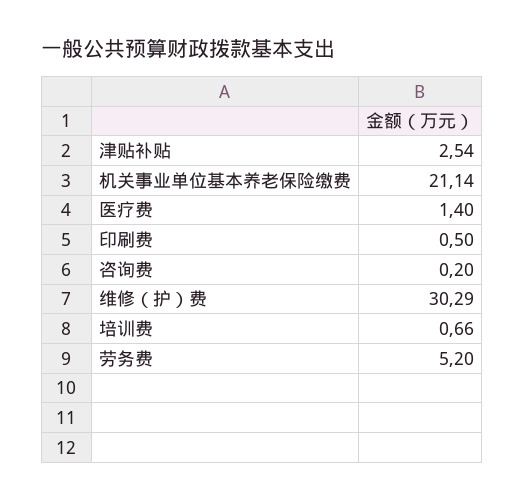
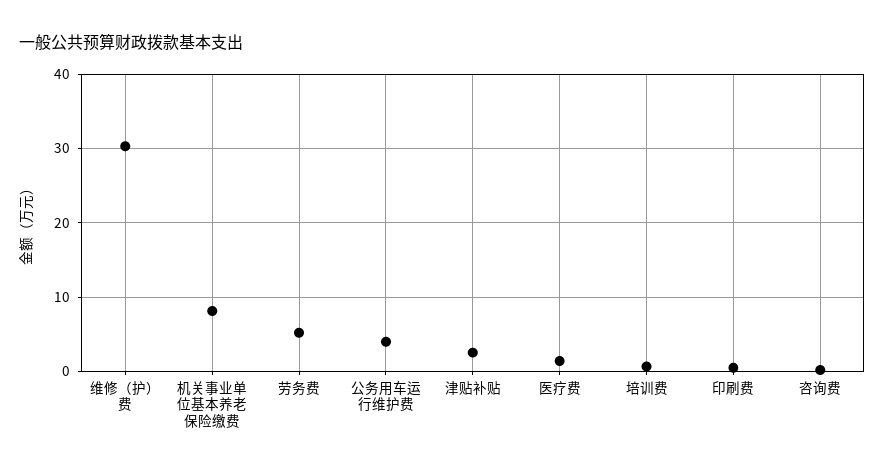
  {
    "津贴补贴": 2.54,
-   "机关事业单位基本养老保险缴费": 21.14,
+   "机关事业单位基本养老保险缴费": 8,
    "医疗费": 1.4,
    "印刷费": 0.5,
    "咨询费": 0.2,
    "维修（护）费": 30.29,
    "培训费": 0.66,
-   "劳务费": 5.2
+   "劳务费": 5.2,
+   "公务用车运行维护费": 4
  }

